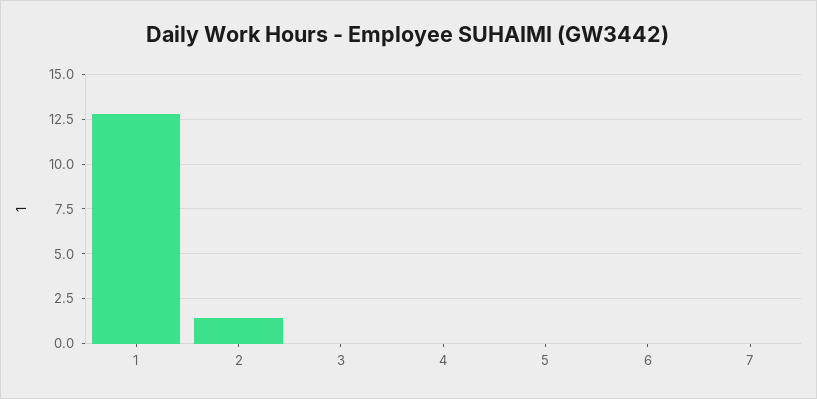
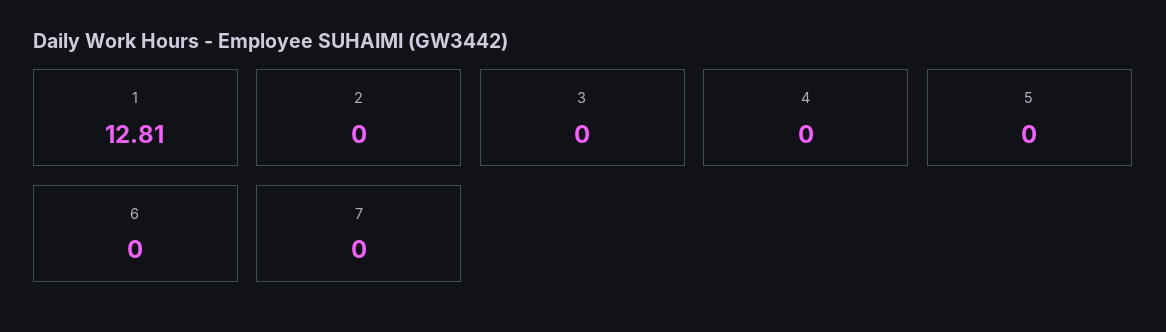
  {
    "1": 12.81,
-   "2": 1.5,
+   "2": 0,
    "3": 0,
    "4": 0,
    "5": 0,
    "6": 0,
    "7": 0
  }

